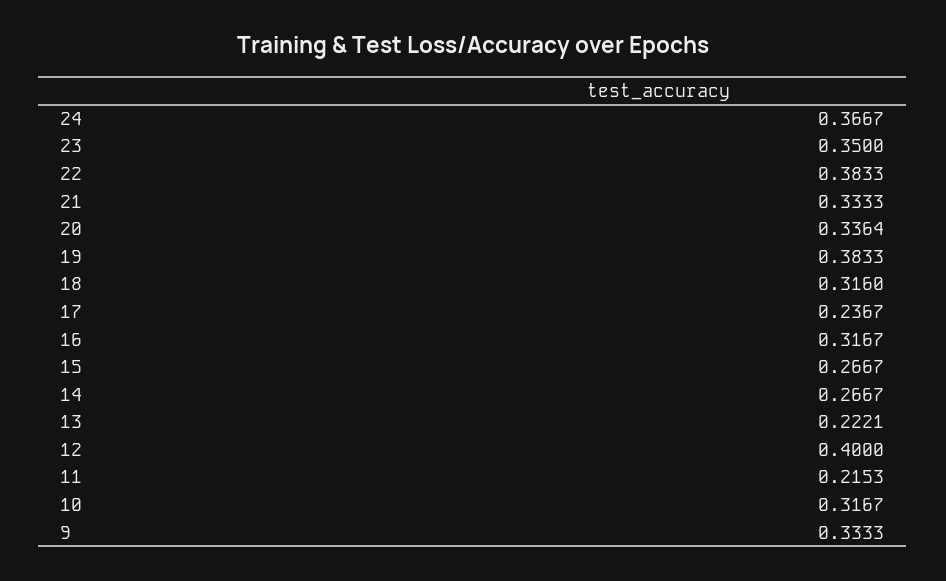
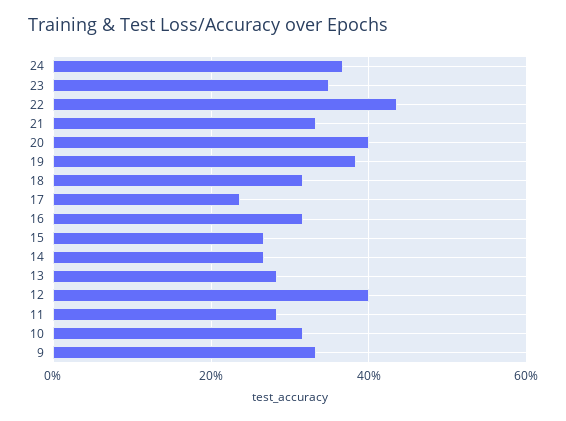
  {
    "24": 0.3667,
    "23": 0.35,
-   "22": 0.3833,
+   "22": 0.44,
    "21": 0.3333,
-   "20": 0.3364,
+   "20": 0.4,
    "19": 0.3833,
    "18": 0.316,
    "17": 0.2367,
    "16": 0.3167,
    "15": 0.2667,
    "14": 0.2667,
-   "13": 0.2221,
+   "13": 0.28,
    "12": 0.4,
-   "11": 0.2153,
+   "11": 0.28,
    "10": 0.3167,
    "9": 0.3333
  }

